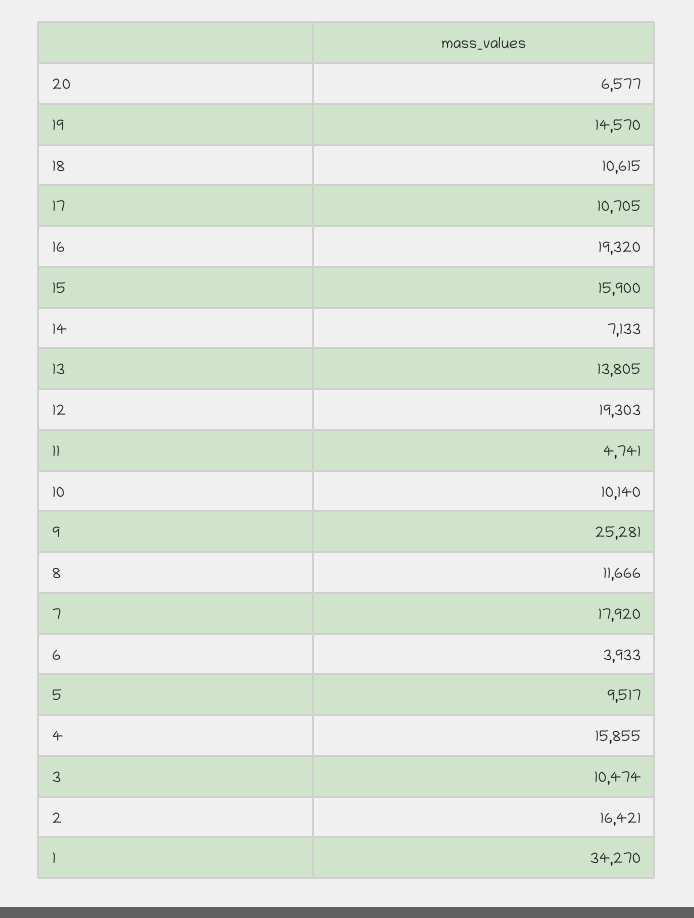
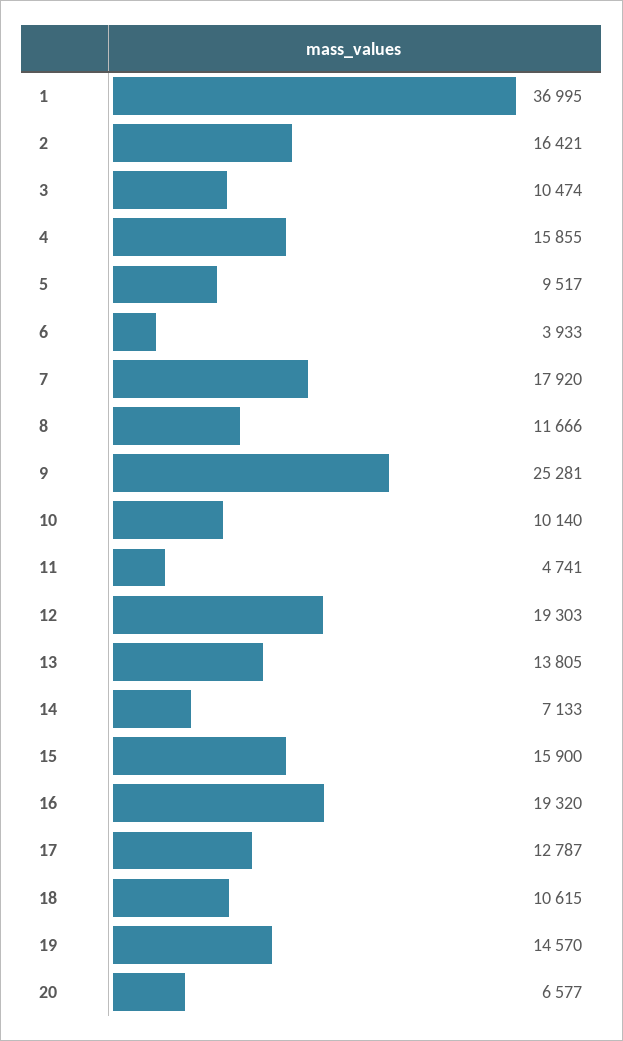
  {
    "20": 6577,
    "19": 14570,
    "18": 10615,
-   "17": 10705,
+   "17": 12787,
    "16": 19320,
    "15": 15900,
    "14": 7133,
    "13": 13805,
    "12": 19303,
    "11": 4741,
    "10": 10140,
    "9": 25281,
    "8": 11666,
    "7": 17920,
    "6": 3933,
    "5": 9517,
    "4": 15855,
    "3": 10474,
    "2": 16421,
-   "1": 34270
+   "1": 36995
  }

